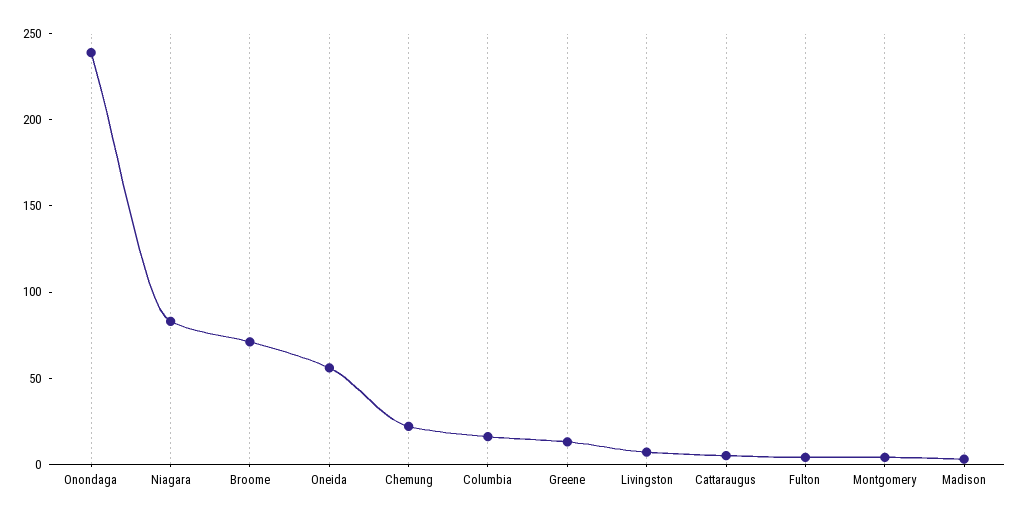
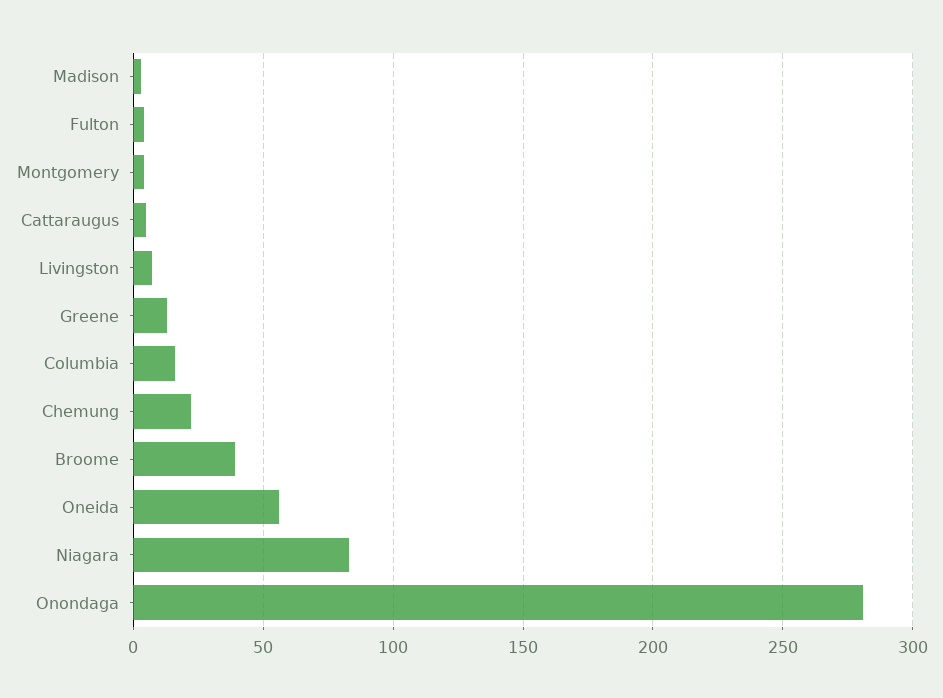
  {
-   "Onondaga": 240,
+   "Onondaga": 280,
    "Niagara": 85,
-   "Broome": 70,
+   "Broome": 40,
    "Oneida": 55,
    "Chemung": 20,
    "Columbia": 15,
    "Greene": 15,
    "Livingston": 5,
    "Cattaraugus": 5,
    "Fulton": 5,
    "Montgomery": 5,
    "Madison": 5
  }

